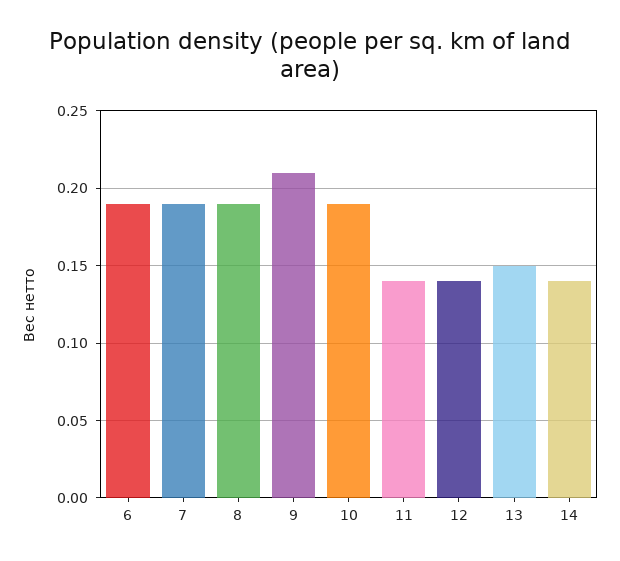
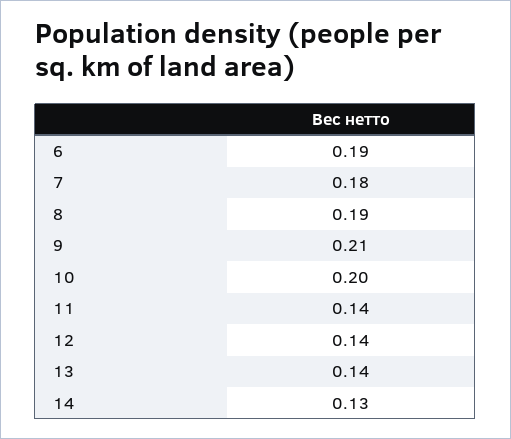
  {
    "6": 0.19,
-   "7": 0.19,
+   "7": 0.18,
    "8": 0.19,
    "9": 0.21,
-   "10": 0.19,
+   "10": 0.2,
    "11": 0.14,
    "12": 0.14,
-   "13": 0.15,
+   "13": 0.14,
-   "14": 0.14
+   "14": 0.13
  }

